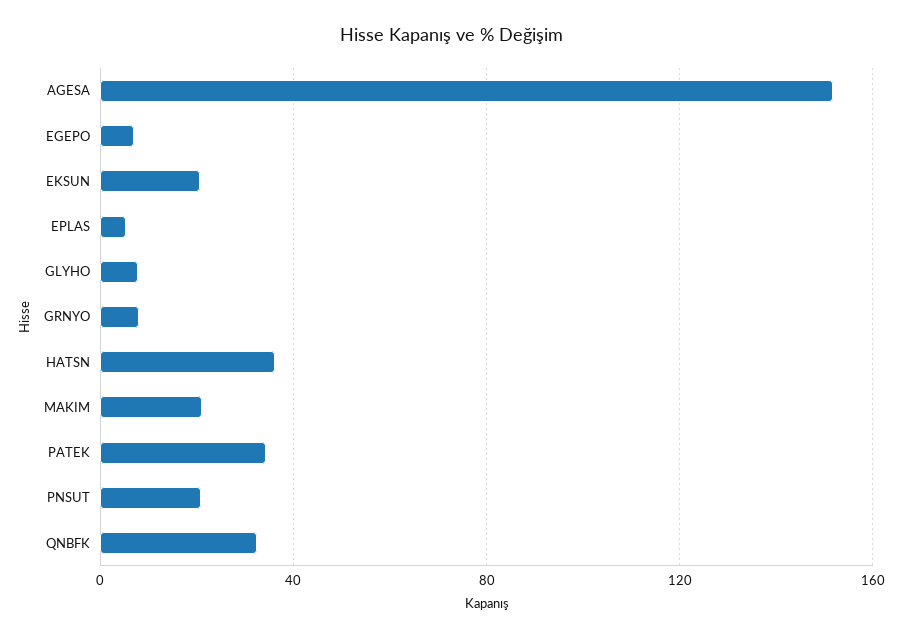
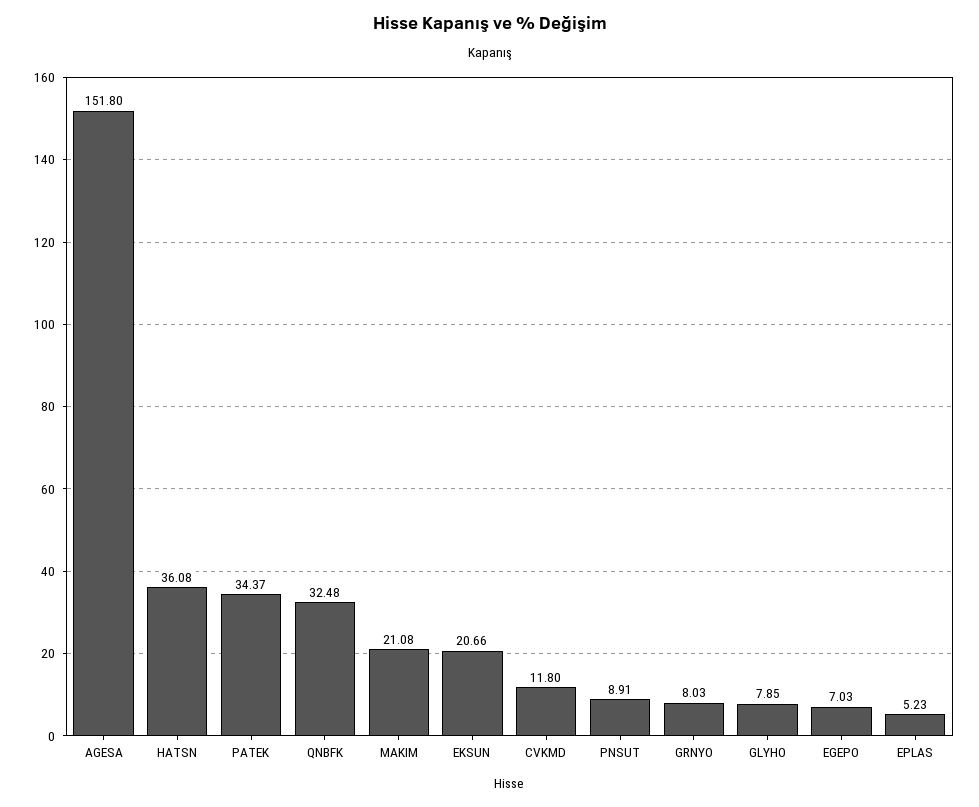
  {
    "AGESA": 151.8,
    "EGEPO": 7.03,
    "EKSUN": 20.66,
    "EPLAS": 5.23,
    "GLYHO": 7.85,
    "GRNYO": 8.03,
    "HATSN": 36.08,
    "MAKIM": 21.08,
    "PATEK": 34.37,
-   "PNSUT": 20,
+   "PNSUT": 8.91,
-   "QNBFK": 32.48
+   "QNBFK": 32.48,
+   "CVKMD": 11.8
  }

